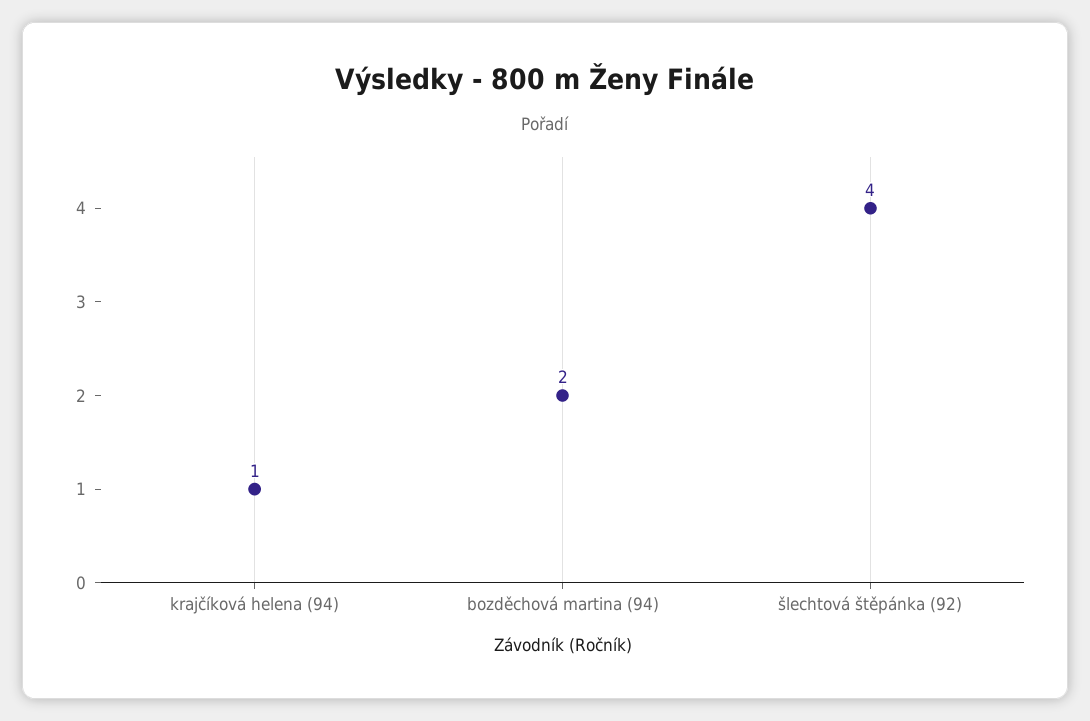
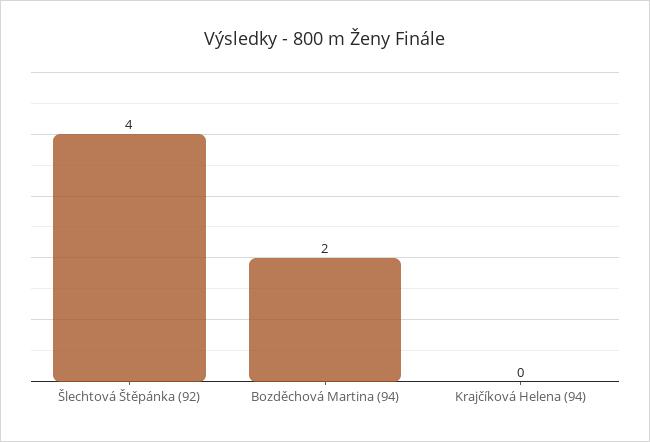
  {
-   "krajčíková helena (94)": 1,
+   "krajčíková helena (94)": 0,
    "bozděchová martina (94)": 2,
    "šlechtová štěpánka (92)": 4
  }

